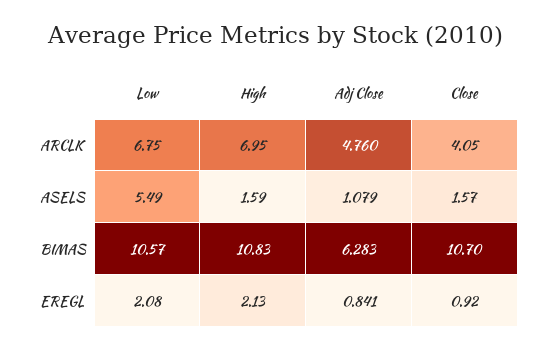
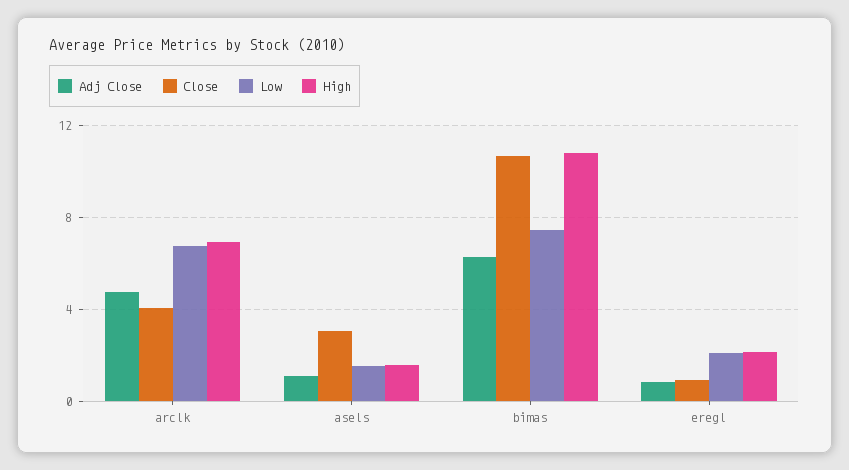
  {
    "Low": {
      "ARCLK": 6.75,
-     "ASELS": 5.49,
+     "ASELS": 1.5,
-     "BIMAS": 10.57,
+     "BIMAS": 7.5,
      "EREGL": 2.08
    },
    "High": {
      "ARCLK": 6.95,
      "ASELS": 1.59,
      "BIMAS": 10.83,
      "EREGL": 2.13
    },
    "Adj Close": {
      "ARCLK": 4.76,
      "ASELS": 1.079,
      "BIMAS": 6.283,
      "EREGL": 0.841
    },
    "Close": {
      "ARCLK": 4.05,
-     "ASELS": 1.57,
+     "ASELS": 3,
      "BIMAS": 10.7,
      "EREGL": 0.92
    }
  }

